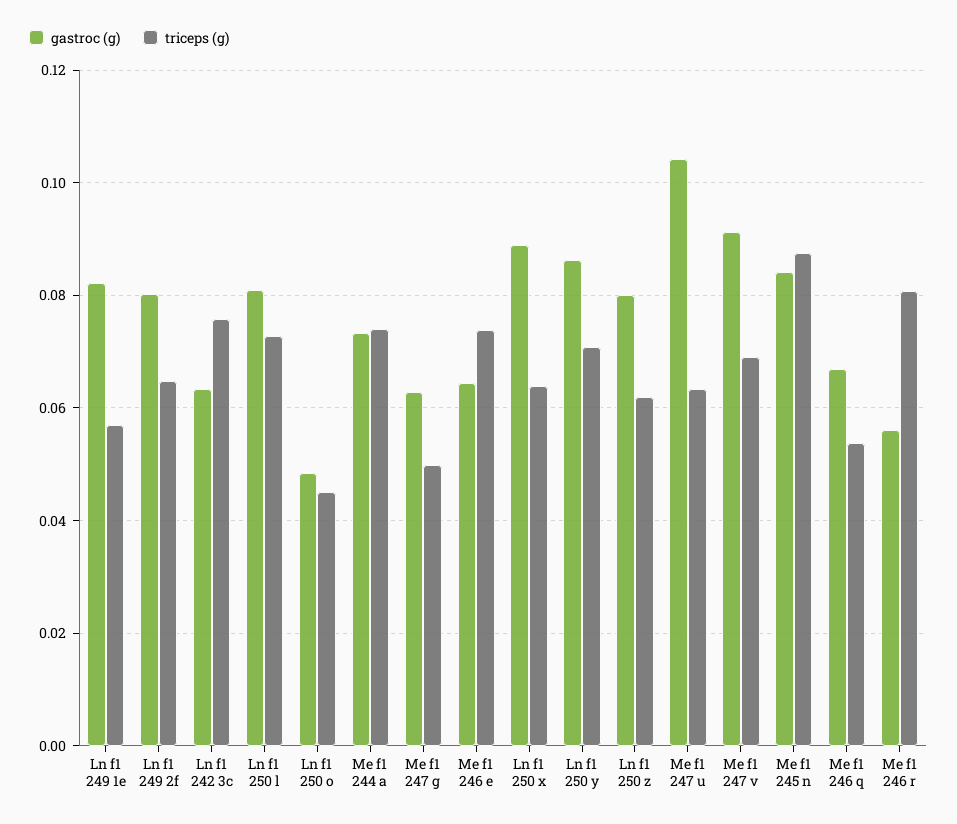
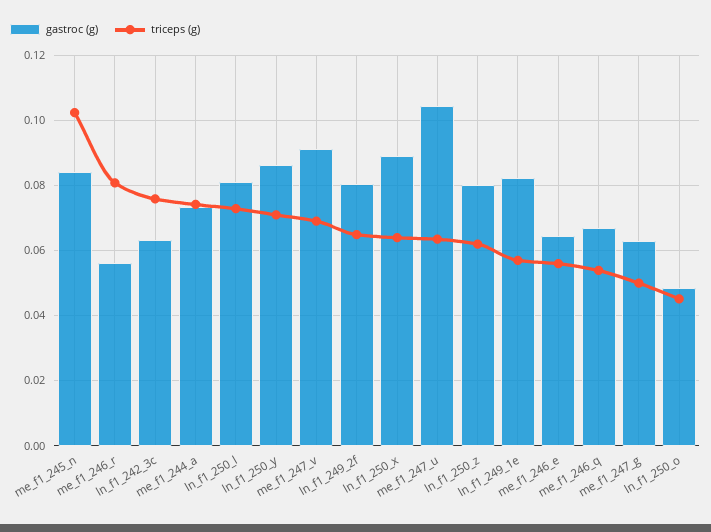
  {
    "gastroc (g)": {
      "Ln f1 249 1e": 0.082,
      "Ln f1 249 2f": 0.08,
      "Ln f1 242 3c": 0.064,
      "Ln f1 250 l": 0.08,
      "Ln f1 250 o": 0.048,
      "Me f1 244 a": 0.074,
      "Me f1 247 g": 0.062,
      "Me f1 246 e": 0.064,
      "Ln f1 250 x": 0.09,
      "Ln f1 250 y": 0.086,
      "Ln f1 250 z": 0.08,
      "Me f1 247 u": 0.104,
      "Me f1 247 v": 0.092,
      "Me f1 245 n": 0.084,
      "Me f1 246 q": 0.066,
      "Me f1 246 r": 0.056
    },
    "triceps (g)": {
      "Ln f1 249 1e": 0.056,
      "Ln f1 249 2f": 0.064,
      "Ln f1 242 3c": 0.076,
      "Ln f1 250 l": 0.072,
      "Ln f1 250 o": 0.046,
      "Me f1 244 a": 0.074,
      "Me f1 247 g": 0.05,
-     "Me f1 246 e": 0.074,
+     "Me f1 246 e": 0.056,
      "Ln f1 250 x": 0.064,
      "Ln f1 250 y": 0.07,
      "Ln f1 250 z": 0.062,
      "Me f1 247 u": 0.064,
      "Me f1 247 v": 0.07,
-     "Me f1 245 n": 0.088,
+     "Me f1 245 n": 0.102,
      "Me f1 246 q": 0.054,
      "Me f1 246 r": 0.08
    }
  }

